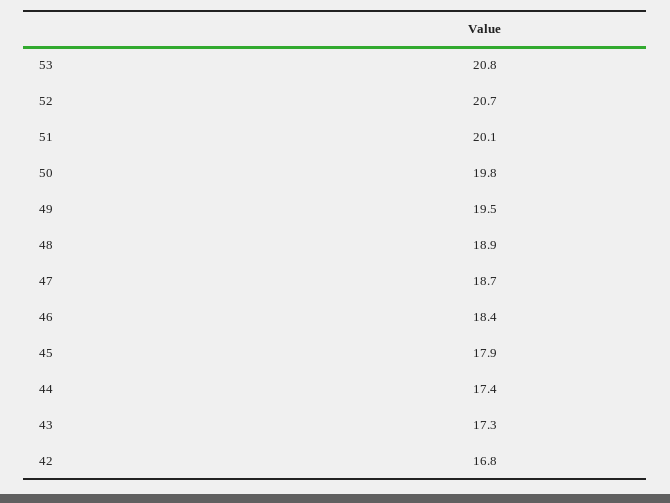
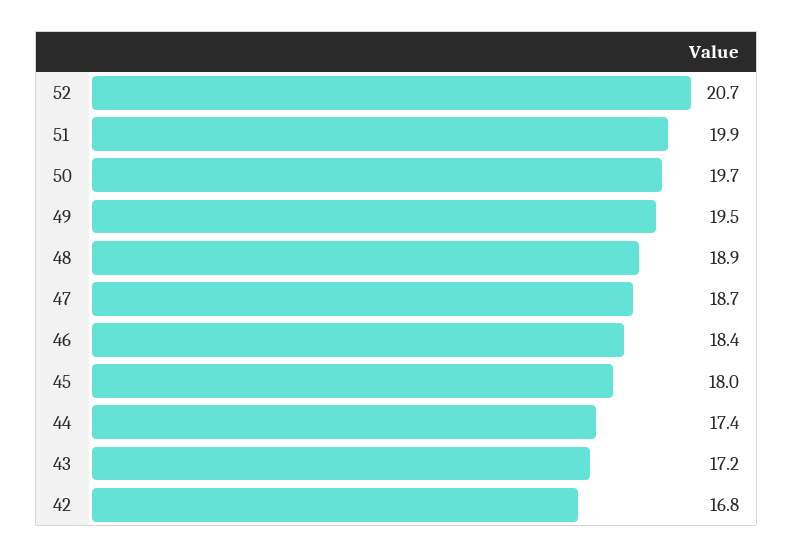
  {
-   "53": 20.8,
    "52": 20.7,
-   "51": 20.1,
+   "51": 19.9,
-   "50": 19.8,
+   "50": 19.7,
    "49": 19.5,
    "48": 18.9,
    "47": 18.7,
    "46": 18.4,
-   "45": 17.9,
+   "45": 18,
    "44": 17.4,
-   "43": 17.3,
+   "43": 17.2,
    "42": 16.8
  }

